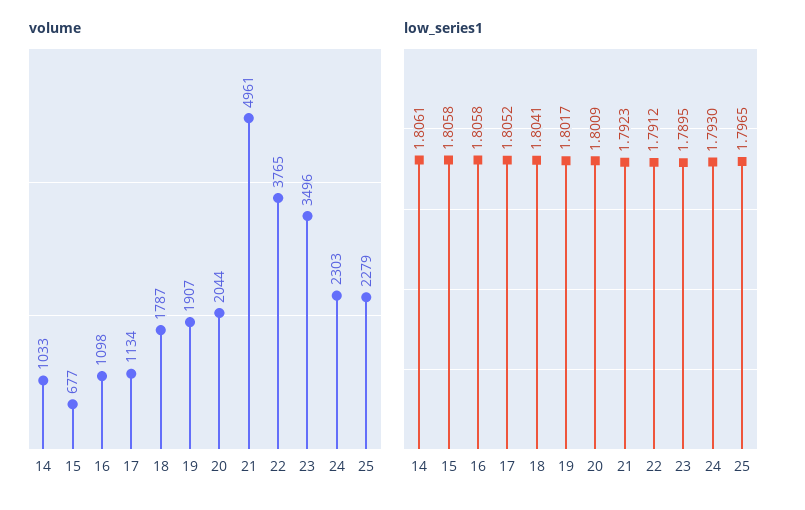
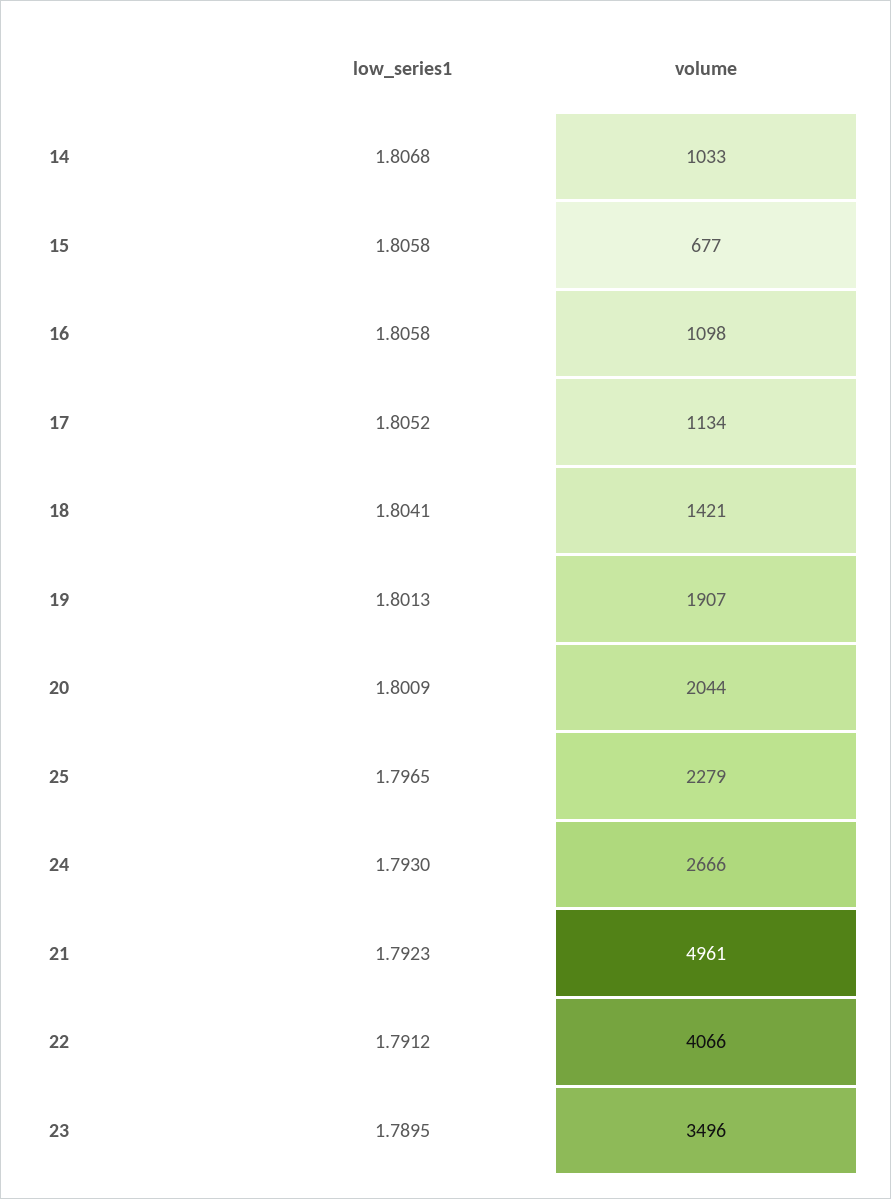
  {
    "volume": {
      "14": 1033,
      "15": 677,
      "16": 1098,
      "17": 1134,
-     "18": 1787,
+     "18": 1421,
      "19": 1907,
      "20": 2044,
      "21": 4961,
-     "22": 3765,
+     "22": 4066,
      "23": 3496,
-     "24": 2303,
+     "24": 2666,
      "25": 2279
    },
    "low_series1": {
-     "14": 1.8061,
+     "14": 1.8068,
      "15": 1.8058,
      "16": 1.8058,
      "17": 1.8052,
      "18": 1.8041,
-     "19": 1.8017,
+     "19": 1.8013,
      "20": 1.8009,
      "21": 1.7923,
      "22": 1.7912,
      "23": 1.7895,
      "24": 1.793,
      "25": 1.7965
    }
  }

